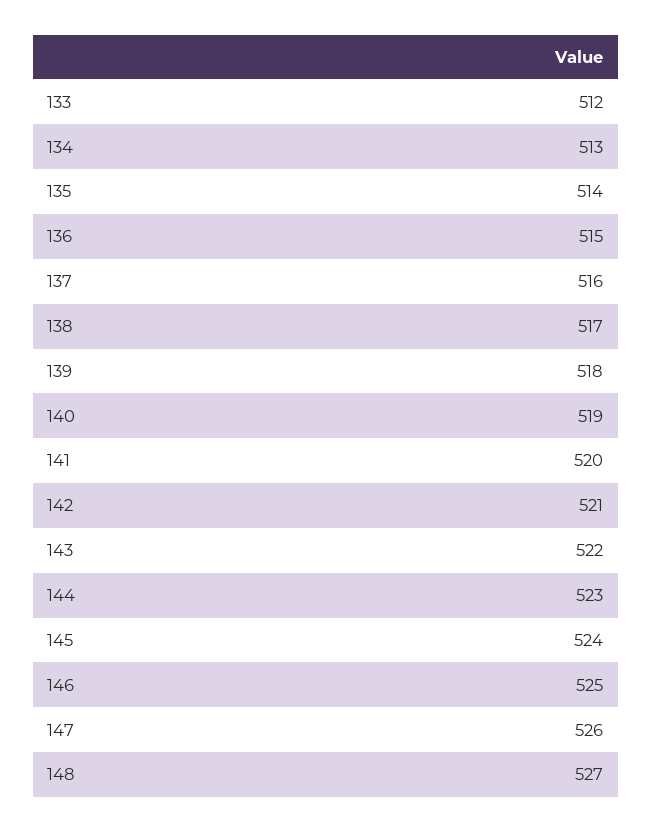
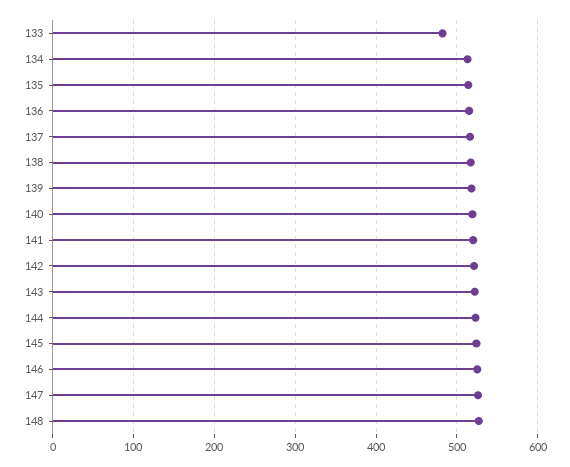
  {
-   "133": 512,
+   "133": 480,
    "134": 513,
    "135": 514,
    "136": 515,
    "137": 516,
    "138": 517,
    "139": 518,
    "140": 519,
    "141": 520,
    "142": 521,
    "143": 522,
    "144": 523,
    "145": 524,
    "146": 525,
    "147": 526,
    "148": 527
  }

